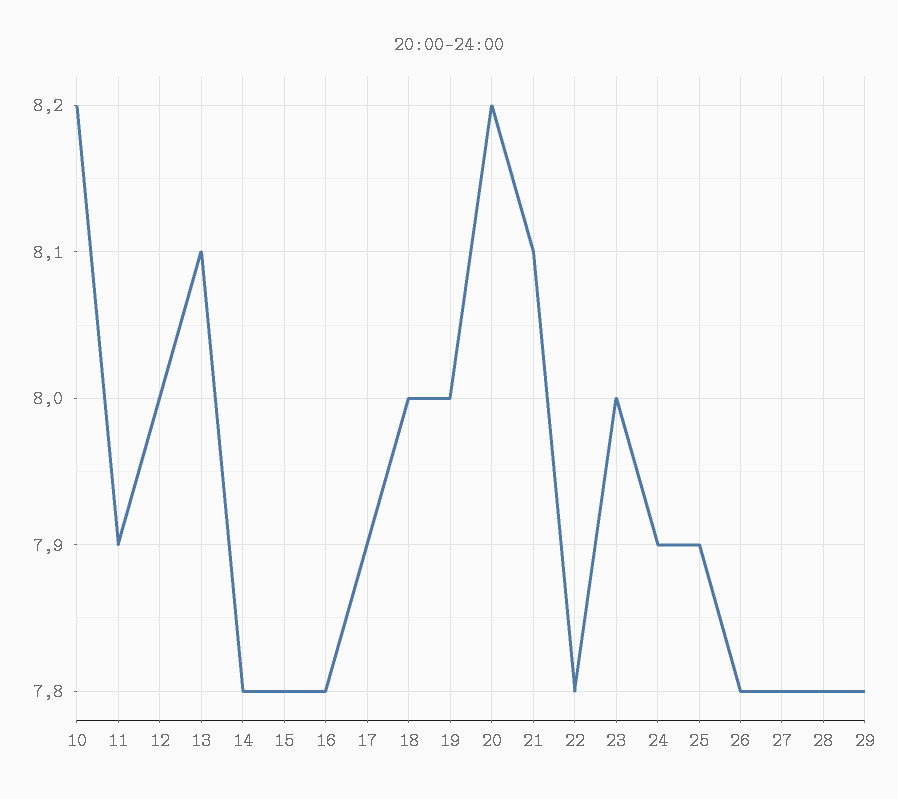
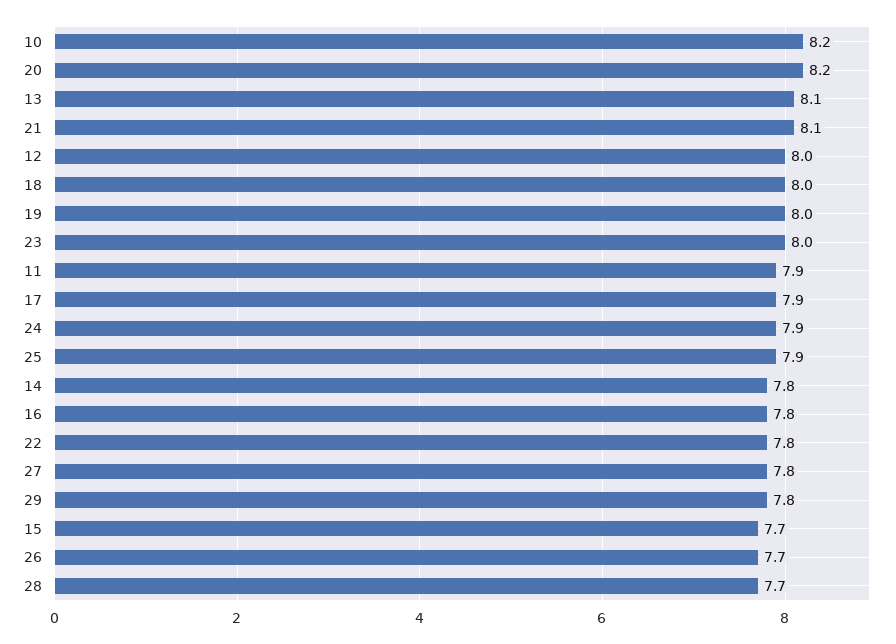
  {
    "10": 8.2,
    "11": 7.9,
    "12": 8,
    "13": 8.1,
    "14": 7.8,
-   "15": 7.8,
+   "15": 7.7,
    "16": 7.8,
    "17": 7.9,
    "18": 8,
    "19": 8,
    "20": 8.2,
    "21": 8.1,
    "22": 7.8,
    "23": 8,
    "24": 7.9,
    "25": 7.9,
-   "26": 7.8,
+   "26": 7.7,
    "27": 7.8,
-   "28": 7.8,
+   "28": 7.7,
    "29": 7.8
  }

